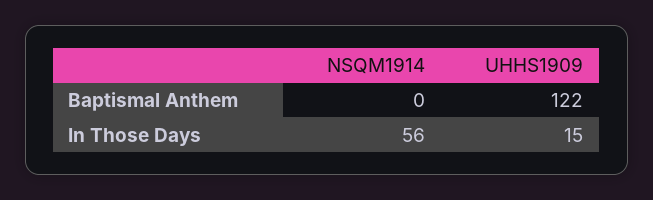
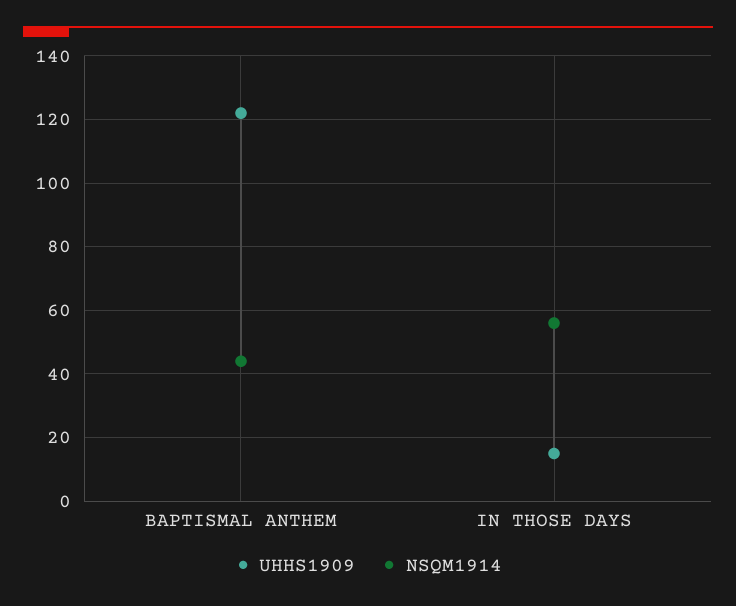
  {
    "NSQM1914": {
-     "Baptismal Anthem": 0,
+     "Baptismal Anthem": 45,
      "In Those Days": 56
    },
    "UHHS1909": {
      "Baptismal Anthem": 122,
      "In Those Days": 15
    }
  }

